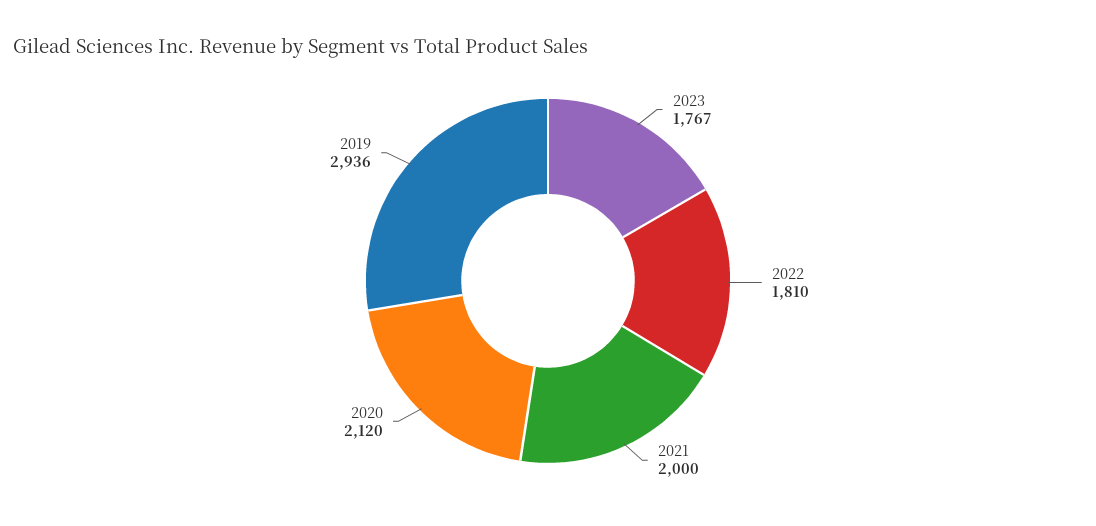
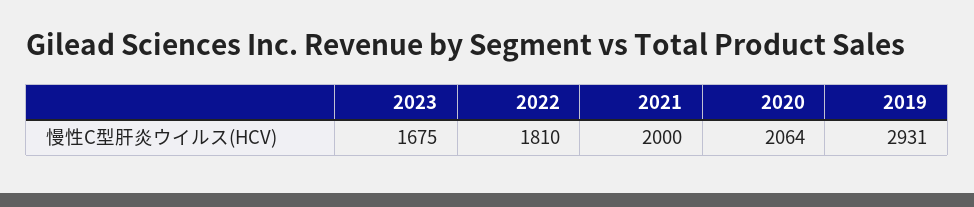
  {
-   "2023": 1767,
+   "2023": 1675,
    "2022": 1810,
    "2021": 2000,
-   "2020": 2120,
+   "2020": 2064,
-   "2019": 2936
+   "2019": 2931
  }

